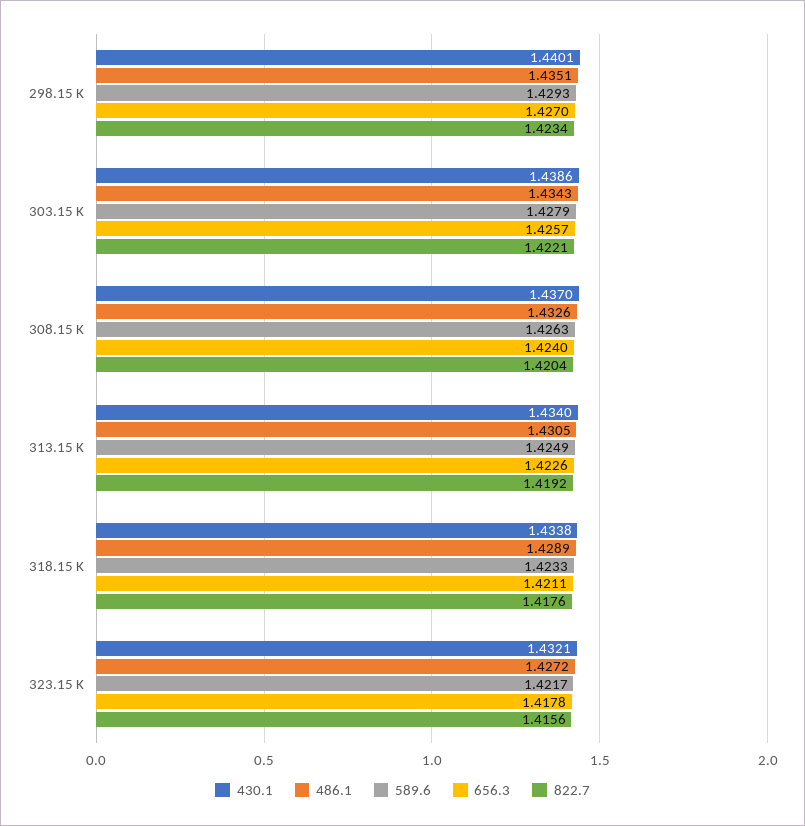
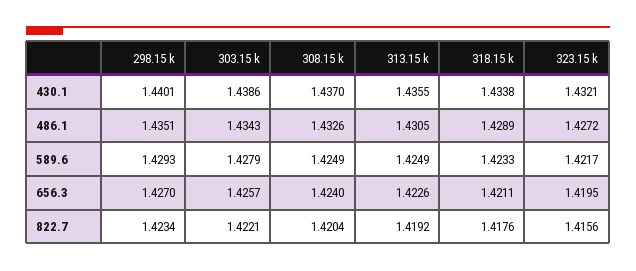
  {
    "430.1": {
      "298.15 K": 1.4401,
      "303.15 K": 1.4386,
      "308.15 K": 1.437,
-     "313.15 K": 1.434,
+     "313.15 K": 1.4355,
      "318.15 K": 1.4338,
      "323.15 K": 1.4321
    },
    "486.1": {
      "298.15 K": 1.4351,
      "303.15 K": 1.4343,
      "308.15 K": 1.4326,
      "313.15 K": 1.4305,
      "318.15 K": 1.4289,
      "323.15 K": 1.4272
    },
    "589.6": {
      "298.15 K": 1.4293,
      "303.15 K": 1.4279,
-     "308.15 K": 1.4263,
+     "308.15 K": 1.4249,
      "313.15 K": 1.4249,
      "318.15 K": 1.4233,
      "323.15 K": 1.4217
    },
    "656.3": {
      "298.15 K": 1.427,
      "303.15 K": 1.4257,
      "308.15 K": 1.424,
      "313.15 K": 1.4226,
      "318.15 K": 1.4211,
-     "323.15 K": 1.4178
+     "323.15 K": 1.4195
    },
    "822.7": {
      "298.15 K": 1.4234,
      "303.15 K": 1.4221,
      "308.15 K": 1.4204,
      "313.15 K": 1.4192,
      "318.15 K": 1.4176,
      "323.15 K": 1.4156
    }
  }

